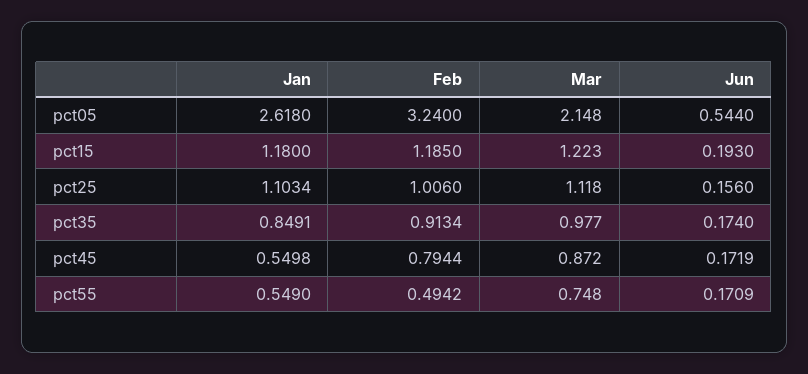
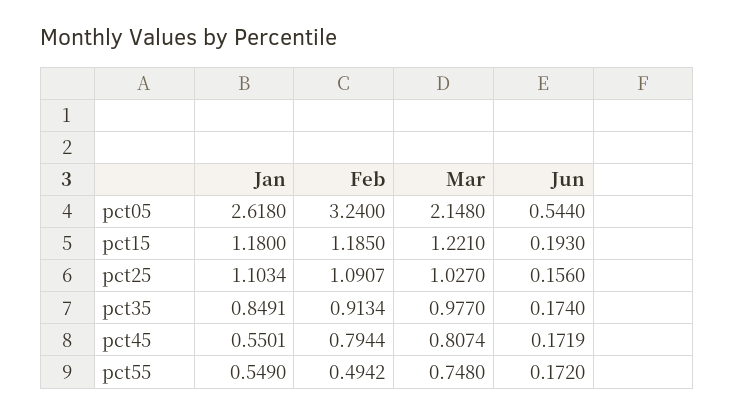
  {
    "Jan": {
      "pct05": 2.618,
      "pct15": 1.18,
      "pct25": 1.1034,
      "pct35": 0.8491,
-     "pct45": 0.5498,
+     "pct45": 0.5501,
      "pct55": 0.549
    },
    "Feb": {
      "pct05": 3.24,
      "pct15": 1.185,
-     "pct25": 1.006,
+     "pct25": 1.0907,
      "pct35": 0.9134,
      "pct45": 0.7944,
      "pct55": 0.4942
    },
    "Mar": {
      "pct05": 2.148,
-     "pct15": 1.223,
+     "pct15": 1.221,
-     "pct25": 1.118,
+     "pct25": 1.027,
      "pct35": 0.977,
-     "pct45": 0.872,
+     "pct45": 0.8074,
      "pct55": 0.748
    },
    "Jun": {
      "pct05": 0.544,
      "pct15": 0.193,
      "pct25": 0.156,
      "pct35": 0.174,
      "pct45": 0.1719,
-     "pct55": 0.1709
+     "pct55": 0.172
    }
  }

